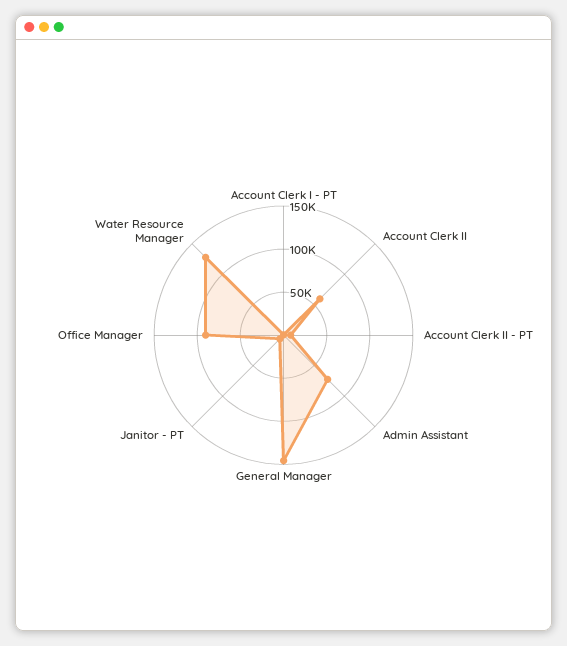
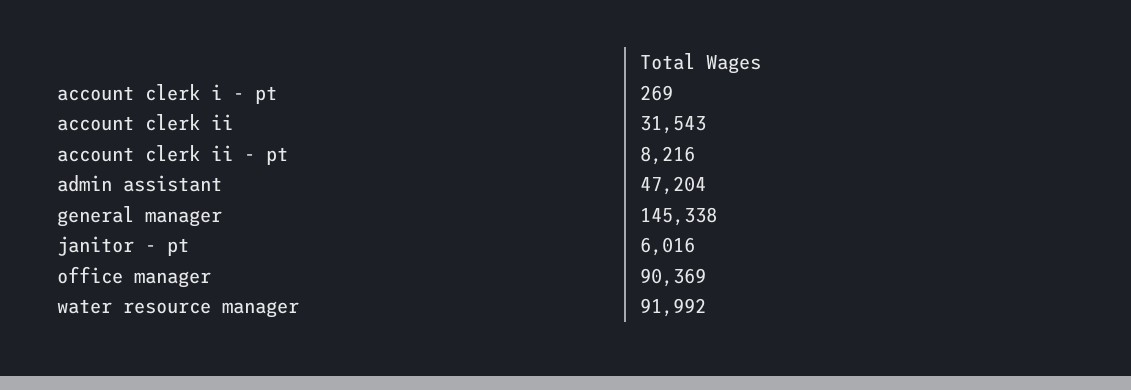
  {
    "Account Clerk I - PT": 269,
-   "Account Clerk II": 60000,
+   "Account Clerk II": 31543,
    "Account Clerk II - PT": 8216,
-   "Admin Assistant": 70000,
+   "Admin Assistant": 47204,
    "General Manager": 145338,
    "Janitor - PT": 6016,
    "Office Manager": 90369,
-   "Water Resource Manager": 130000
+   "Water Resource Manager": 91992
  }

